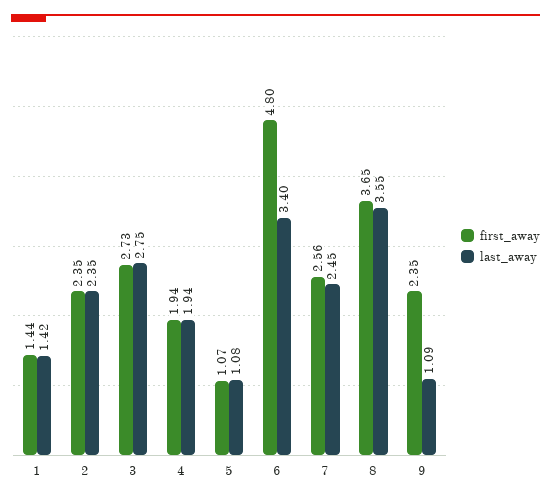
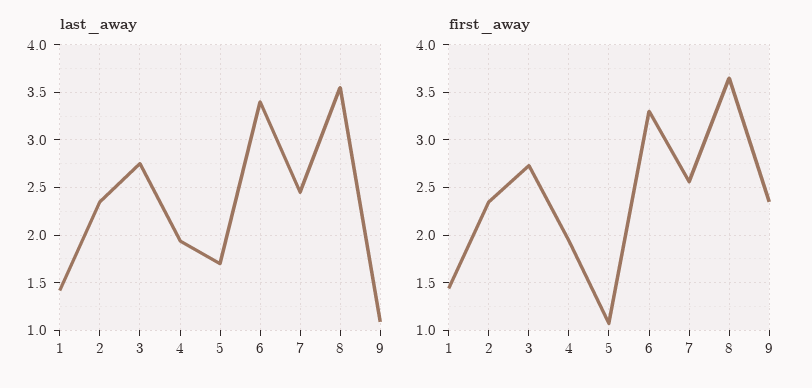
  {
    "first_away": {
      "1": 1.44,
      "2": 2.35,
      "3": 2.73,
      "4": 1.94,
      "5": 1.07,
-     "6": 4.8,
+     "6": 3.3,
      "7": 2.56,
      "8": 3.65,
      "9": 2.35
    },
    "last_away": {
      "1": 1.42,
      "2": 2.35,
      "3": 2.75,
      "4": 1.94,
-     "5": 1.08,
+     "5": 1.7,
      "6": 3.4,
      "7": 2.45,
      "8": 3.55,
      "9": 1.09
    }
  }

